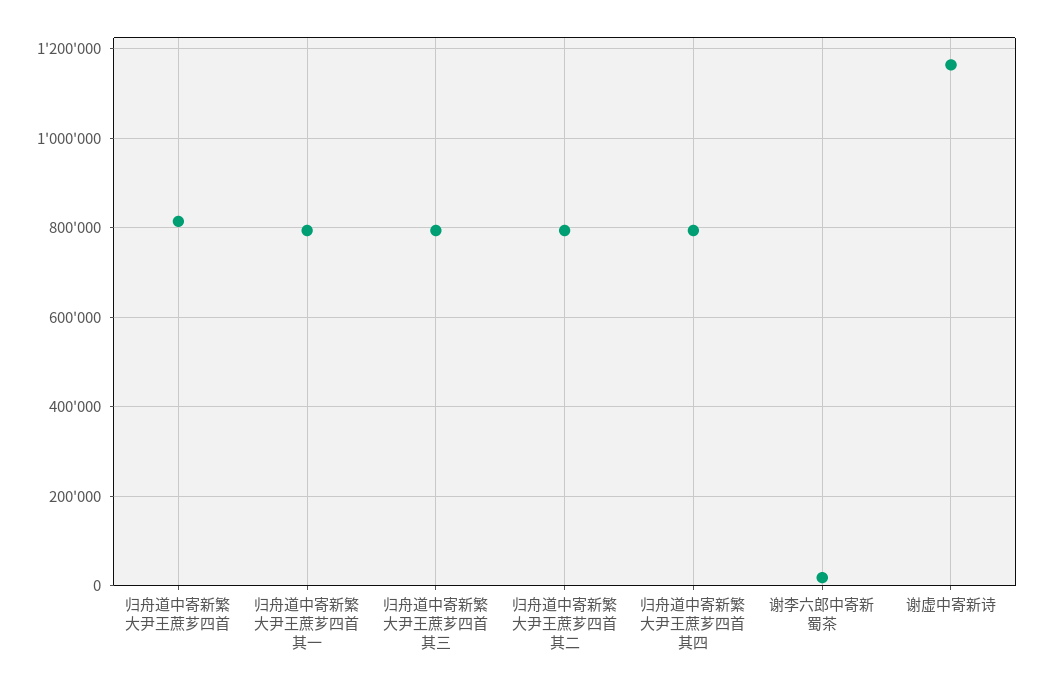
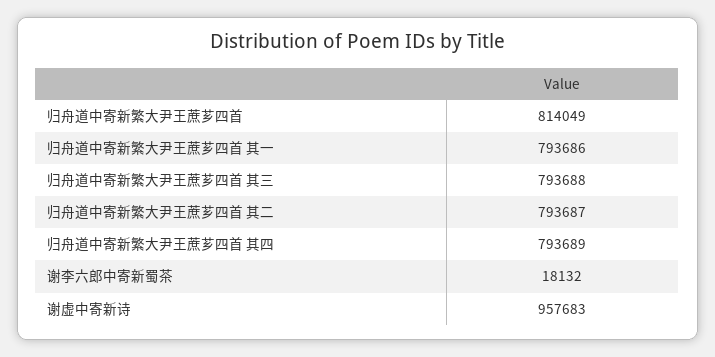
  {
    "归舟道中寄新繁大尹王蔗芗四首": 814049,
    "归舟道中寄新繁大尹王蔗芗四首 其一": 793686,
    "归舟道中寄新繁大尹王蔗芗四首 其三": 793688,
    "归舟道中寄新繁大尹王蔗芗四首 其二": 793687,
    "归舟道中寄新繁大尹王蔗芗四首 其四": 793689,
    "谢李六郎中寄新蜀茶": 18132,
-   "谢虚中寄新诗": 1160000
+   "谢虚中寄新诗": 957683
  }

